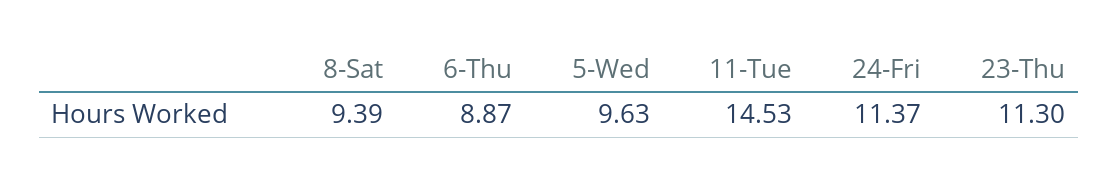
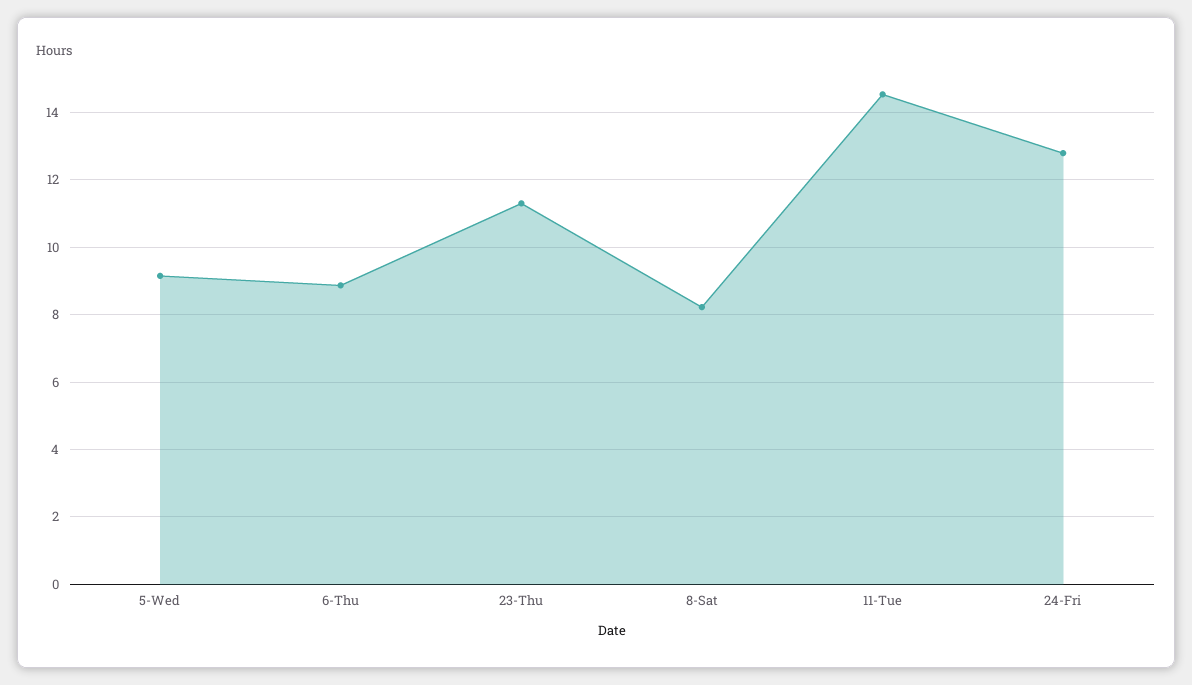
  {
-   "8-Sat": 9.39,
+   "8-Sat": 8.2,
    "6-Thu": 8.87,
-   "5-Wed": 9.63,
+   "5-Wed": 9.2,
    "11-Tue": 14.53,
-   "24-Fri": 11.37,
+   "24-Fri": 12.8,
    "23-Thu": 11.3
  }

